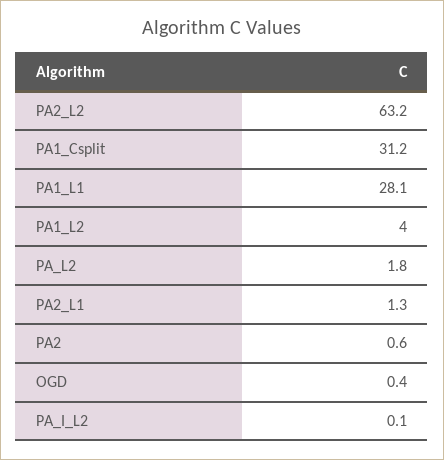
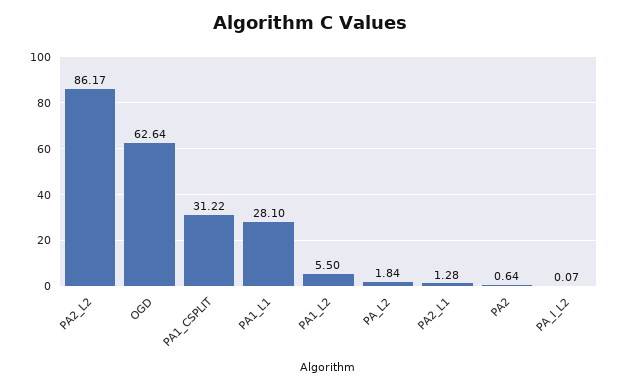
  {
-   "PA2_L2": 63.2,
+   "PA2_L2": 86.17,
    "PA1_Csplit": 31.22,
    "PA1_L1": 28.1,
-   "PA1_L2": 4,
+   "PA1_L2": 5.5,
    "PA_L2": 1.84,
    "PA2_L1": 1.28,
    "PA2": 0.64,
-   "OGD": 0.4,
+   "OGD": 62.64,
    "PA_I_L2": 0.07
  }

